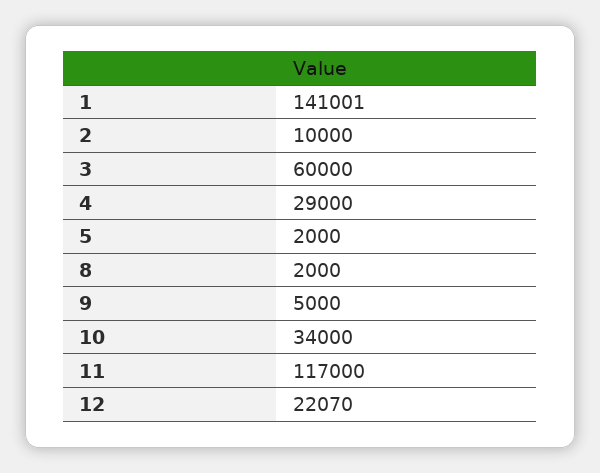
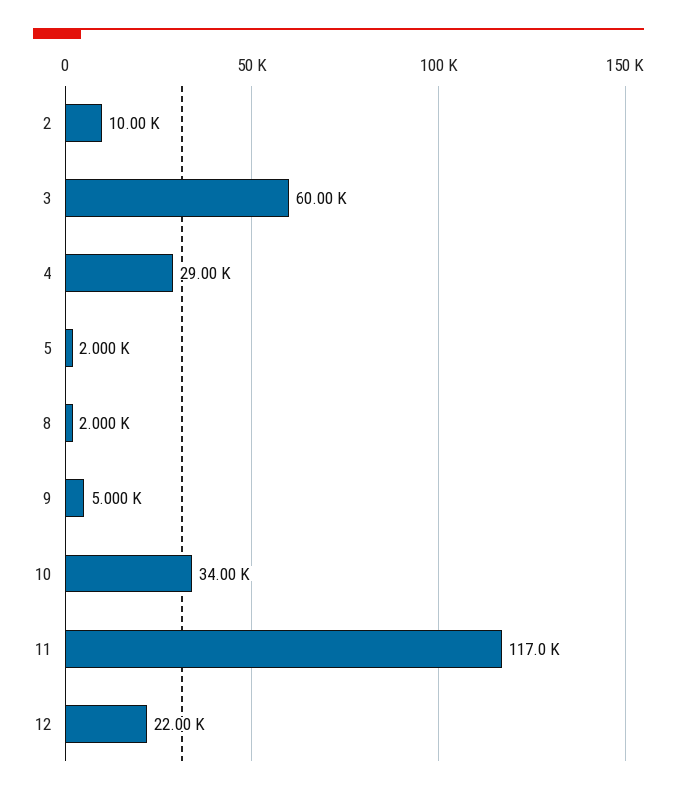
  {
-   "1": 141001,
    "2": 10000,
    "3": 60000,
    "4": 29000,
    "5": 2000,
    "8": 2000,
    "9": 5000,
    "10": 34000,
    "11": 117000,
-   "12": 22070
+   "12": 22000
  }

